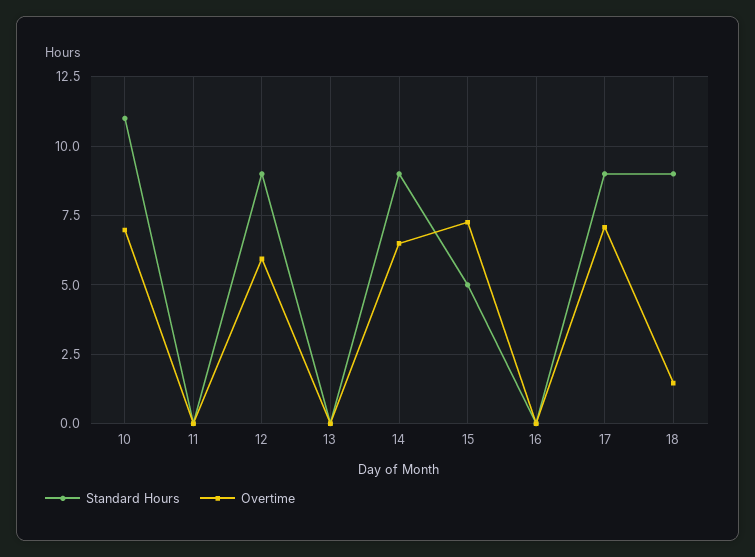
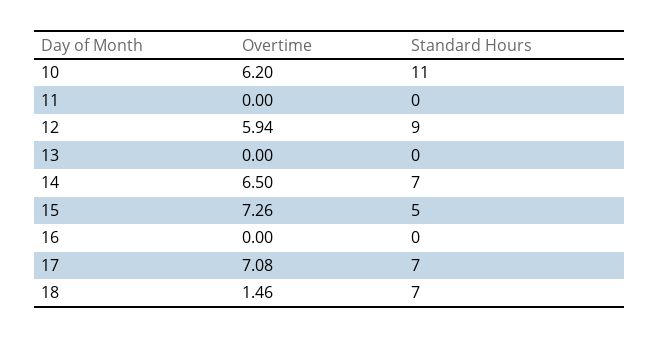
  {
    "Standard Hours": {
      "10": 11,
      "11": 0,
      "12": 9,
      "13": 0,
-     "14": 9,
+     "14": 7,
      "15": 5,
      "16": 0,
-     "17": 9,
+     "17": 7,
-     "18": 9
+     "18": 7
    },
    "Overtime": {
-     "10": 7,
+     "10": 6.2,
      "11": 0,
      "12": 5.94,
      "13": 0,
      "14": 6.5,
      "15": 7.26,
      "16": 0,
      "17": 7.08,
      "18": 1.46
    }
  }

